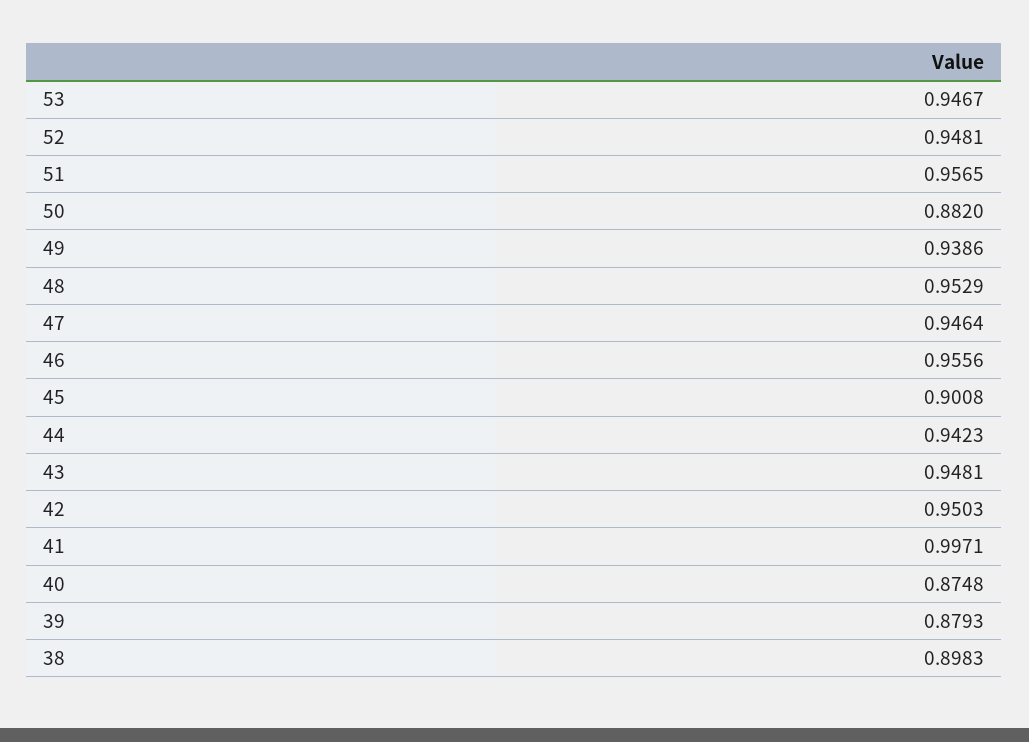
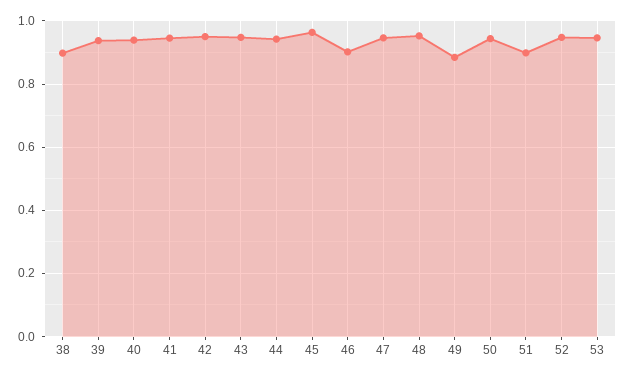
  {
    "53": 0.9467,
    "52": 0.9481,
-   "51": 0.9565,
+   "51": 0.9,
-   "50": 0.882,
+   "50": 0.94,
-   "49": 0.9386,
+   "49": 0.88,
    "48": 0.9529,
    "47": 0.9464,
-   "46": 0.9556,
+   "46": 0.9,
-   "45": 0.9008,
+   "45": 0.96,
    "44": 0.9423,
    "43": 0.9481,
    "42": 0.9503,
-   "41": 0.9971,
+   "41": 0.94,
-   "40": 0.8748,
+   "40": 0.94,
-   "39": 0.8793,
+   "39": 0.94,
    "38": 0.8983
  }

